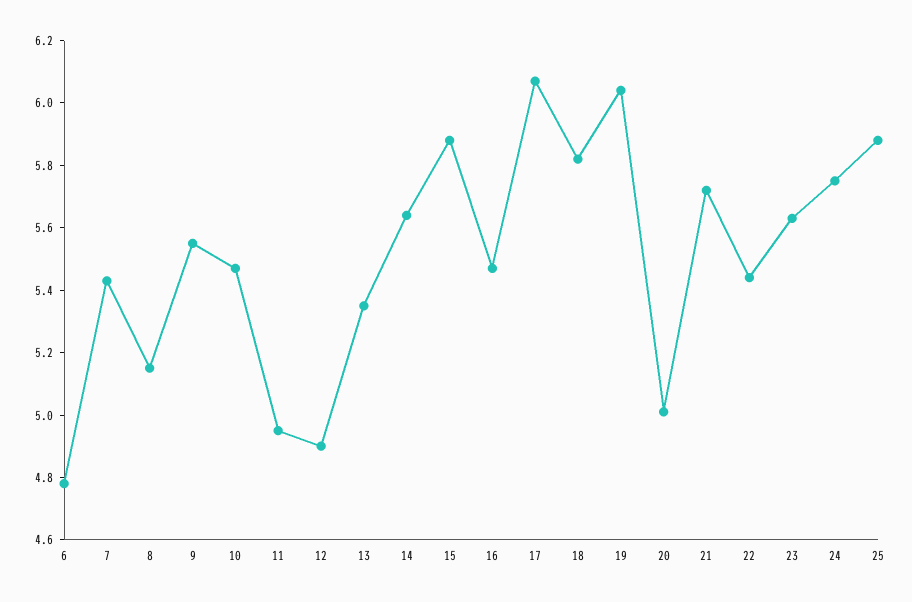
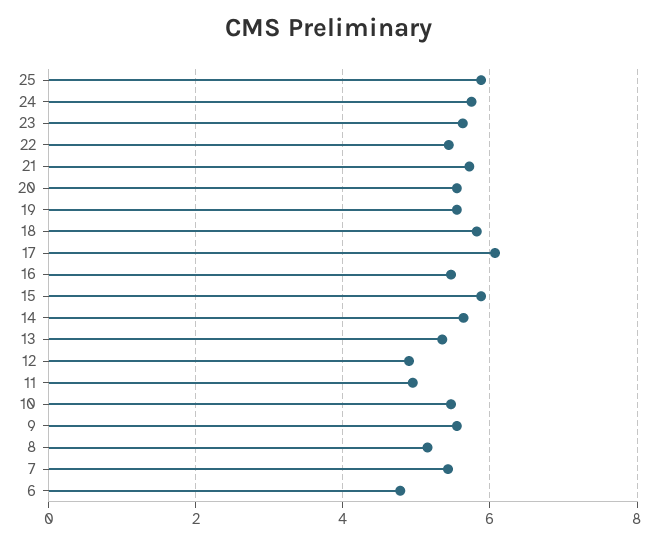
  {
    "6": 4.8,
    "7": 5.45,
    "8": 5.15,
    "9": 5.55,
    "10": 5.45,
    "11": 4.95,
    "12": 4.9,
    "13": 5.35,
    "14": 5.65,
    "15": 5.9,
    "16": 5.45,
    "17": 6.05,
    "18": 5.8,
-   "19": 6.05,
+   "19": 5.6,
-   "20": 5,
+   "20": 5.6,
    "21": 5.7,
    "22": 5.45,
    "23": 5.65,
    "24": 5.75,
    "25": 5.9
  }

